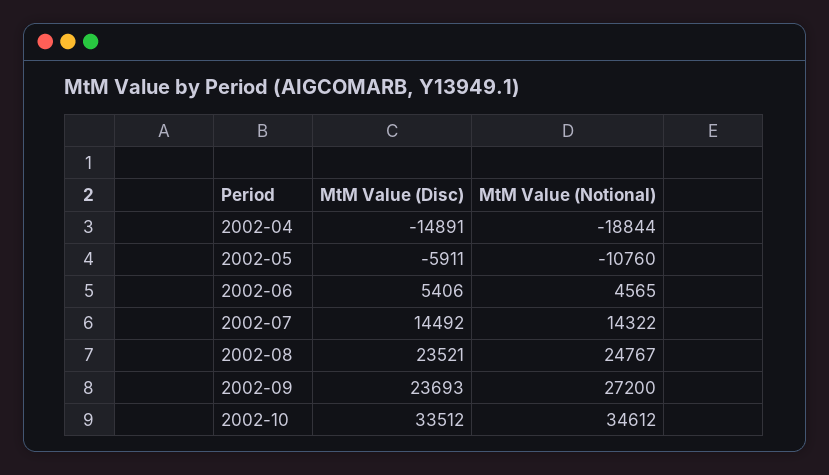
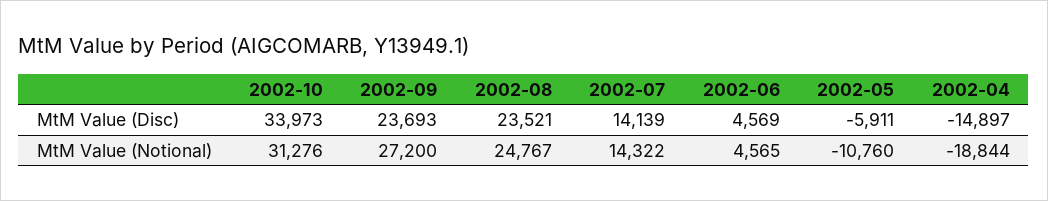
  {
    "MtM Value (Disc)": {
-     "2002-04": -14891,
+     "2002-04": -14897,
      "2002-05": -5911,
-     "2002-06": 5406,
+     "2002-06": 4569,
-     "2002-07": 14492,
+     "2002-07": 14139,
      "2002-08": 23521,
      "2002-09": 23693,
-     "2002-10": 33512
+     "2002-10": 33973
    },
    "MtM Value (Notional)": {
      "2002-04": -18844,
      "2002-05": -10760,
      "2002-06": 4565,
      "2002-07": 14322,
      "2002-08": 24767,
      "2002-09": 27200,
-     "2002-10": 34612
+     "2002-10": 31276
    }
  }

